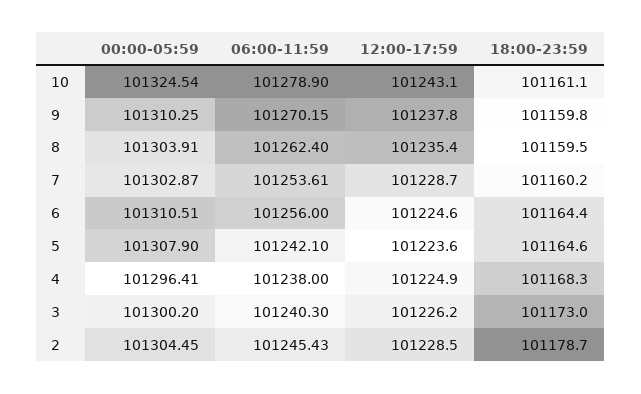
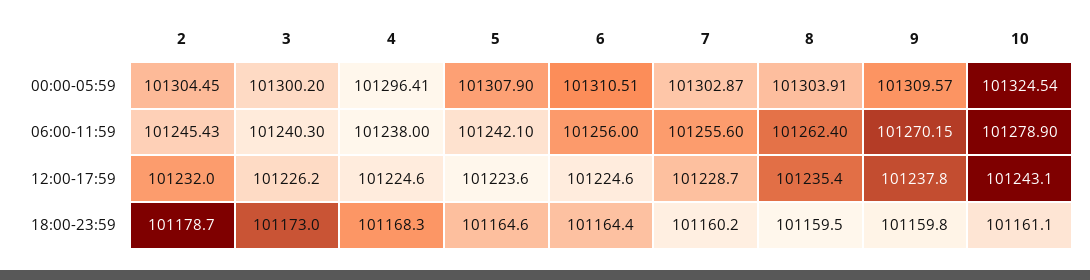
  {
    "00:00-05:59": {
      "10": 101324.54,
-     "9": 101310.25,
+     "9": 101309.57,
      "8": 101303.91,
      "7": 101302.87,
      "6": 101310.51,
      "5": 101307.9,
      "4": 101296.41,
      "3": 101300.2,
      "2": 101304.45
    },
    "06:00-11:59": {
      "10": 101278.9,
      "9": 101270.15,
      "8": 101262.4,
-     "7": 101253.61,
+     "7": 101255.6,
      "6": 101256,
      "5": 101242.1,
      "4": 101238,
      "3": 101240.3,
      "2": 101245.43
    },
    "12:00-17:59": {
      "10": 101243.1,
      "9": 101237.8,
      "8": 101235.4,
      "7": 101228.7,
      "6": 101224.6,
      "5": 101223.6,
-     "4": 101224.9,
+     "4": 101224.6,
      "3": 101226.2,
-     "2": 101228.5
+     "2": 101232
    },
    "18:00-23:59": {
      "10": 101161.1,
      "9": 101159.8,
      "8": 101159.5,
      "7": 101160.2,
      "6": 101164.4,
      "5": 101164.6,
      "4": 101168.3,
      "3": 101173,
      "2": 101178.7
    }
  }

